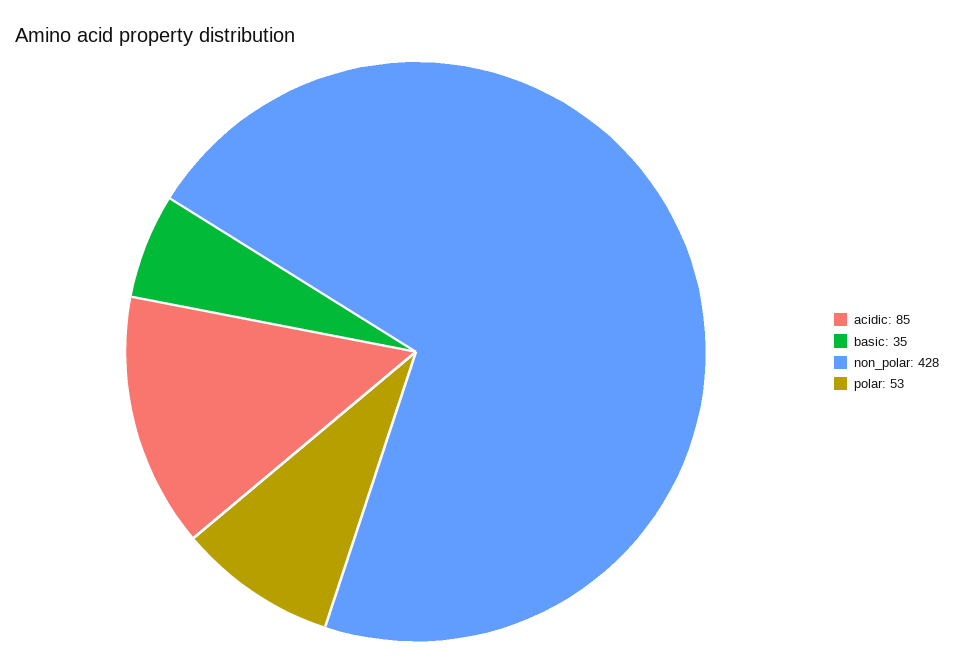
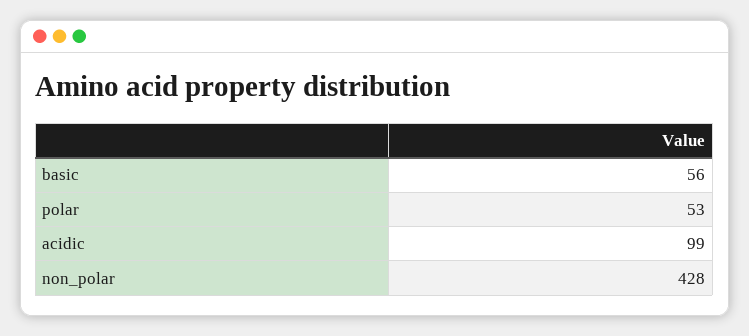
  {
-   "acidic": 85,
+   "acidic": 99,
-   "basic": 35,
+   "basic": 56,
    "non_polar": 428,
    "polar": 53
  }

